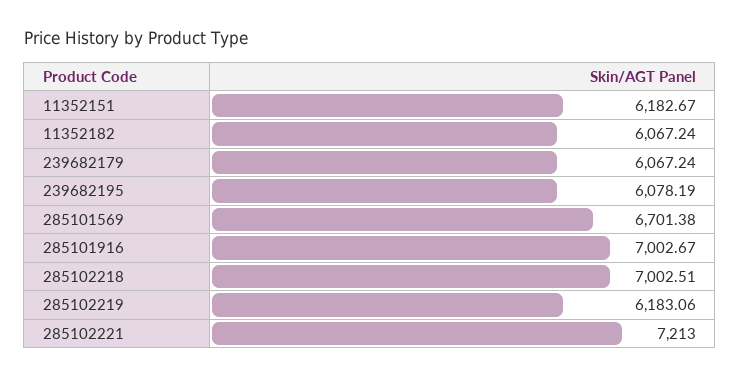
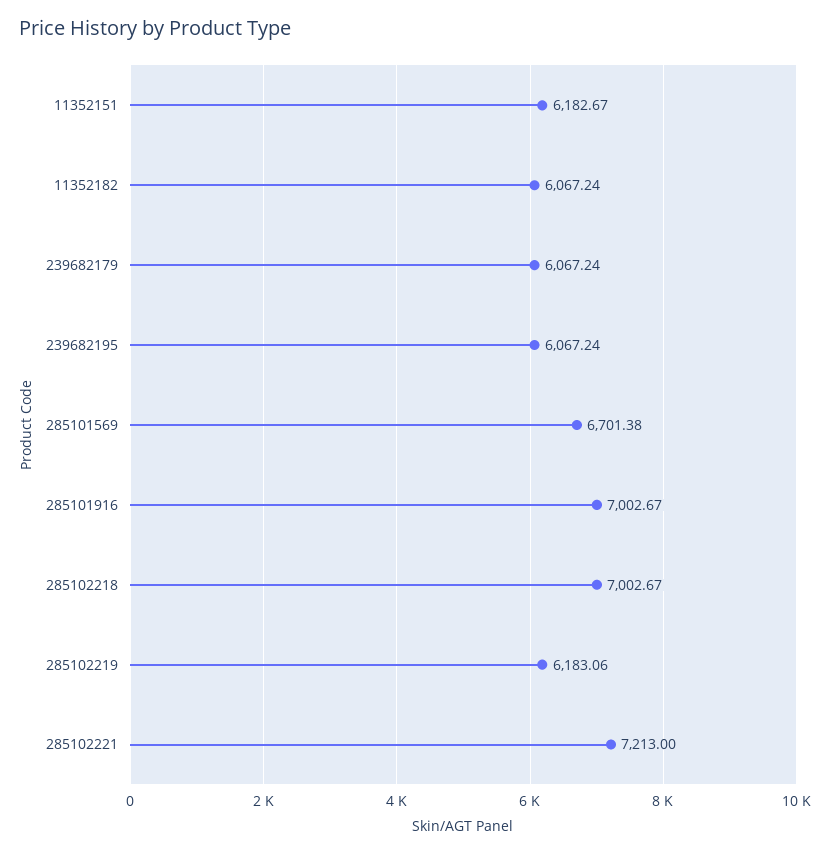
  {
    "11352151": 6182.67,
    "11352182": 6067.24,
    "239682179": 6067.24,
-   "239682195": 6078.19,
+   "239682195": 6067.24,
    "285101569": 6701.38,
    "285101916": 7002.67,
-   "285102218": 7002.51,
+   "285102218": 7002.67,
    "285102219": 6183.06,
    "285102221": 7213
  }

